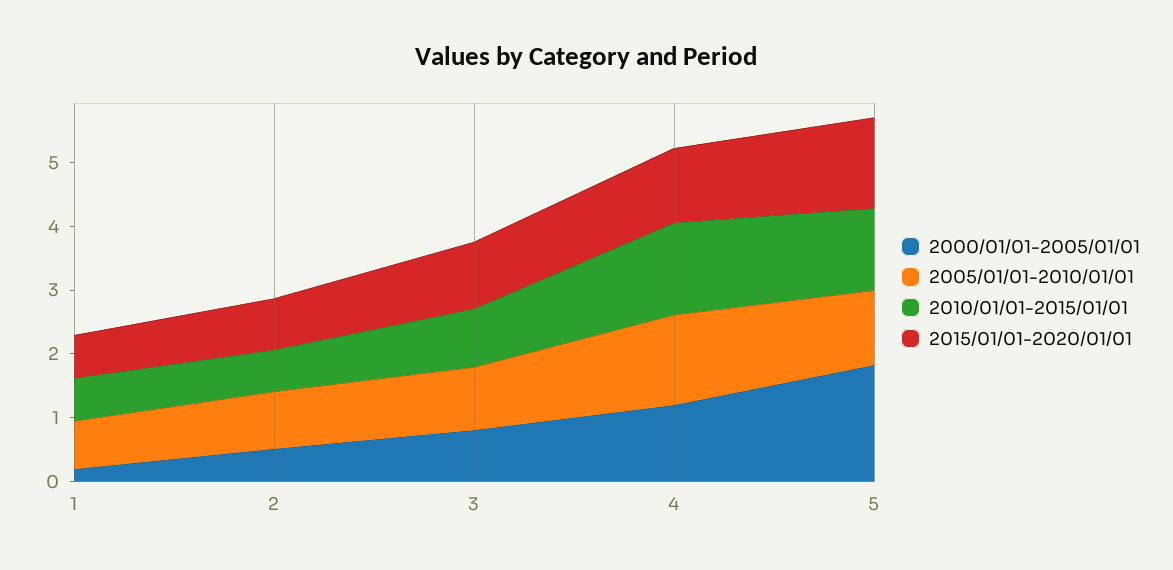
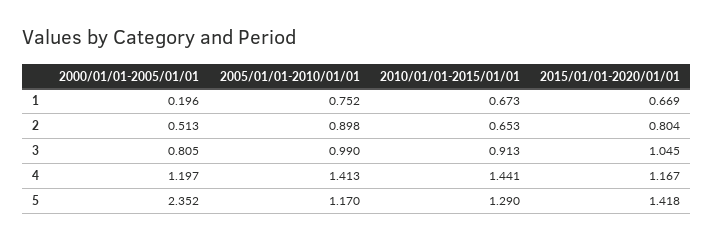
  {
    "2000/01/01-2005/01/01": {
      "1": 0.196,
      "2": 0.513,
      "3": 0.805,
      "4": 1.197,
-     "5": 1.8
+     "5": 2.352
    },
    "2005/01/01-2010/01/01": {
      "1": 0.752,
      "2": 0.898,
      "3": 0.99,
      "4": 1.413,
      "5": 1.17
    },
    "2010/01/01-2015/01/01": {
      "1": 0.673,
      "2": 0.653,
      "3": 0.913,
      "4": 1.441,
      "5": 1.29
    },
    "2015/01/01-2020/01/01": {
      "1": 0.669,
      "2": 0.804,
      "3": 1.045,
      "4": 1.167,
      "5": 1.418
    }
  }

